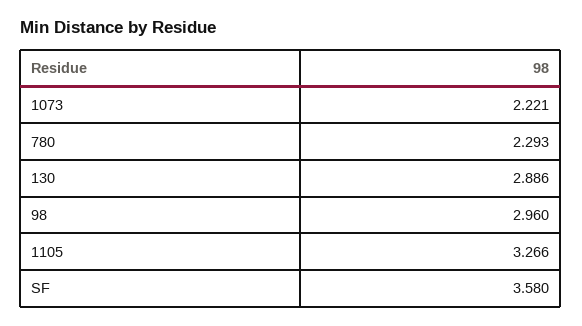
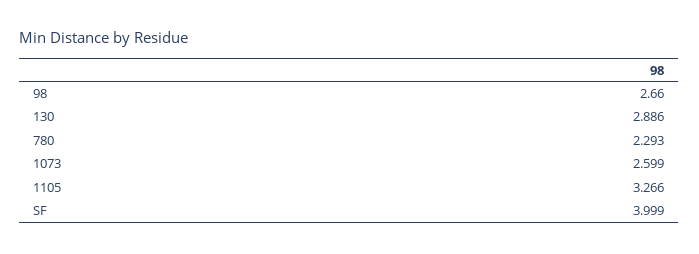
  {
-   "1073": 2.221,
+   "1073": 2.599,
    "780": 2.293,
    "130": 2.886,
-   "98": 2.96,
+   "98": 2.66,
    "1105": 3.266,
-   "SF": 3.58
+   "SF": 3.999
  }

